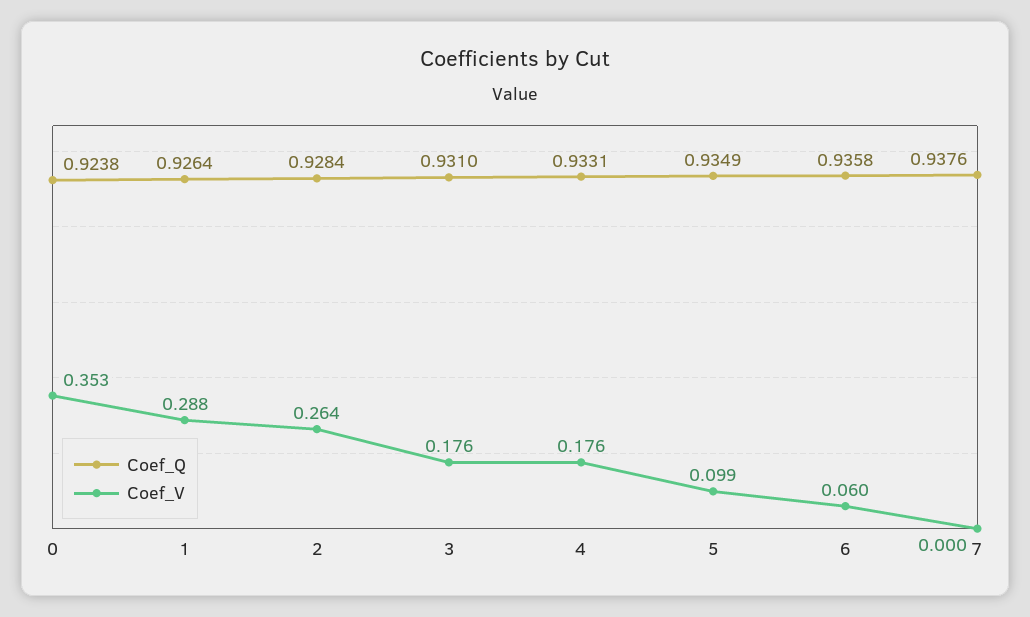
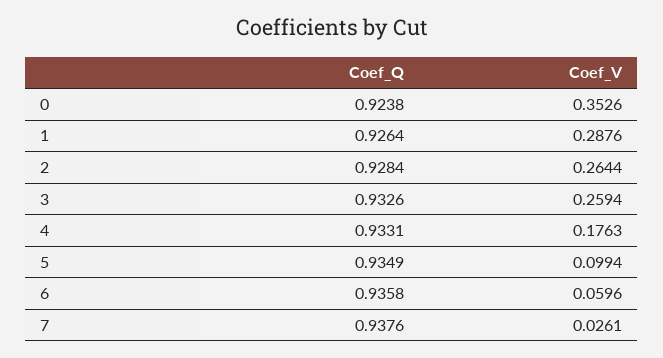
  {
    "Coef_Q": {
      "0": 0.9238,
      "1": 0.9264,
      "2": 0.9284,
-     "3": 0.931,
+     "3": 0.9326,
      "4": 0.9331,
      "5": 0.9349,
      "6": 0.9358,
      "7": 0.9376
    },
    "Coef_V": {
      "0": 0.3526,
      "1": 0.2876,
      "2": 0.2644,
-     "3": 0.176,
+     "3": 0.2594,
      "4": 0.1763,
      "5": 0.0994,
      "6": 0.0596,
-     "7": 0
+     "7": 0.0261
    }
  }

